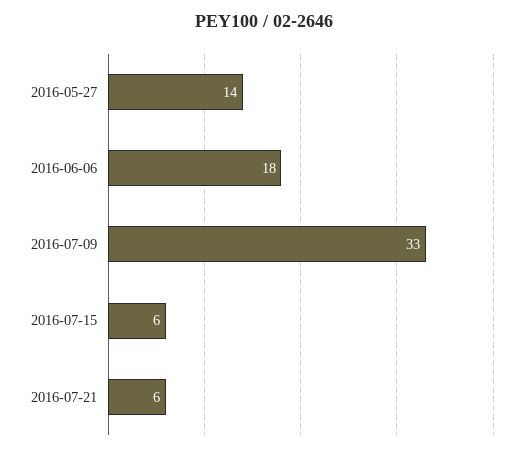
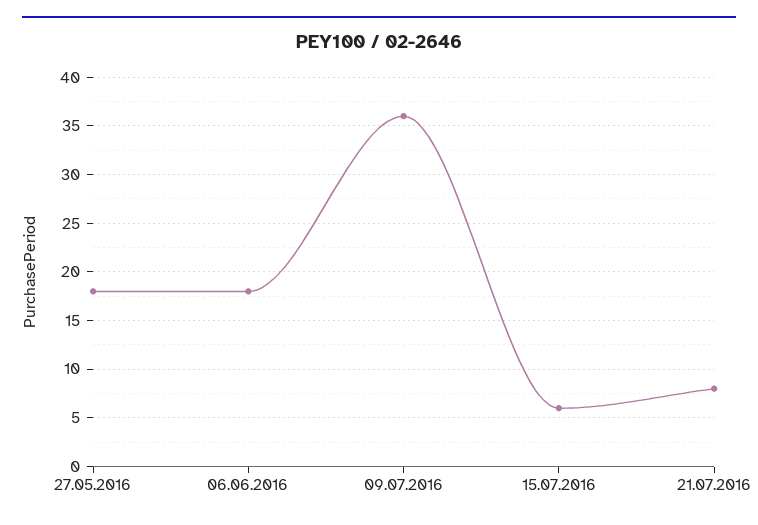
  {
-   "2016-05-27": 14,
+   "2016-05-27": 18,
    "2016-06-06": 18,
-   "2016-07-09": 33,
+   "2016-07-09": 36,
    "2016-07-15": 6,
-   "2016-07-21": 6
+   "2016-07-21": 8
  }

